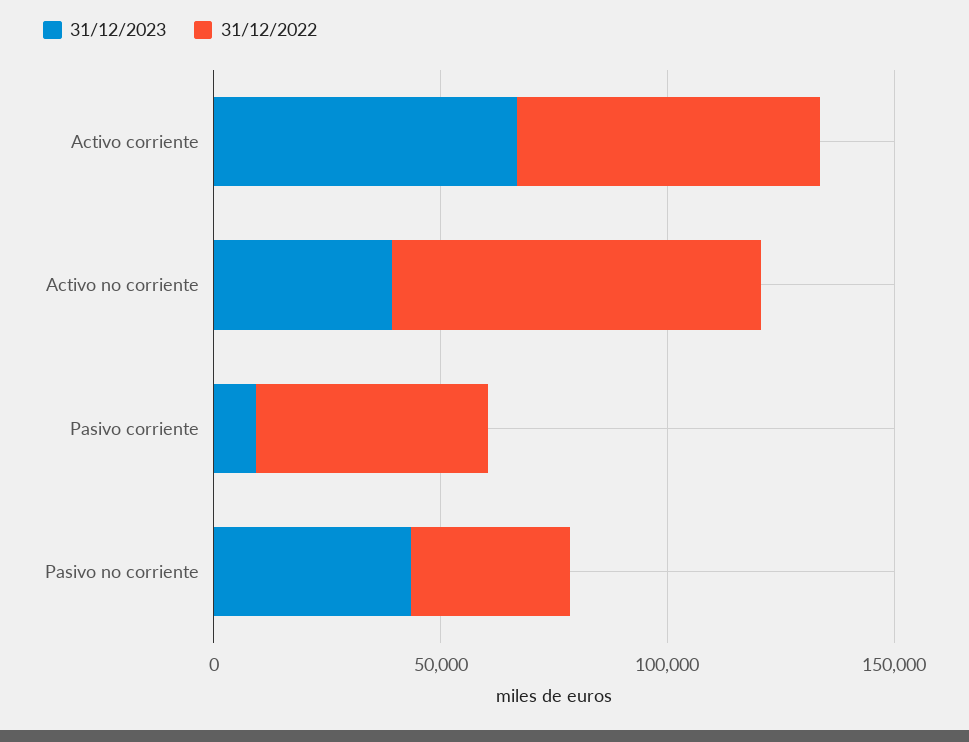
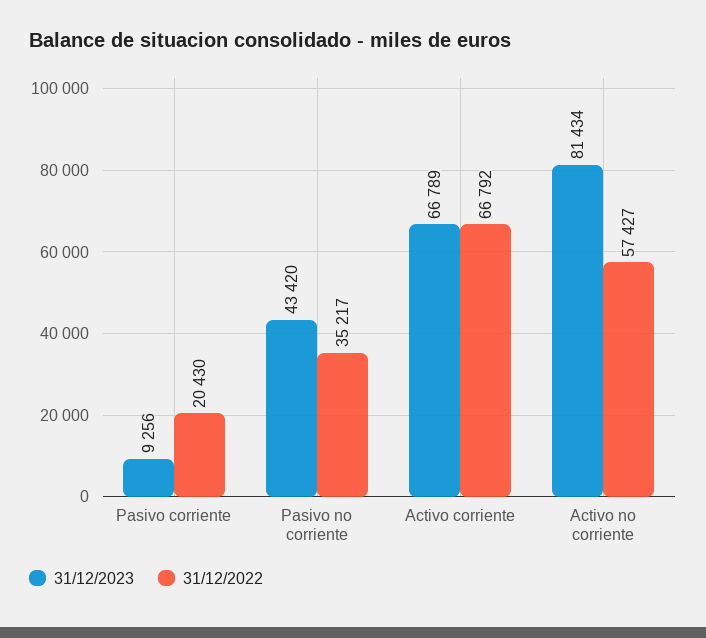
  {
    "31/12/2023": {
      "Activo corriente": 66789,
-     "Activo no corriente": 40000,
+     "Activo no corriente": 81434,
      "Pasivo corriente": 9256,
      "Pasivo no corriente": 43420
    },
    "31/12/2022": {
      "Activo corriente": 66792,
-     "Activo no corriente": 80000,
+     "Activo no corriente": 57427,
-     "Pasivo corriente": 50000,
+     "Pasivo corriente": 20430,
      "Pasivo no corriente": 35217
    }
  }

